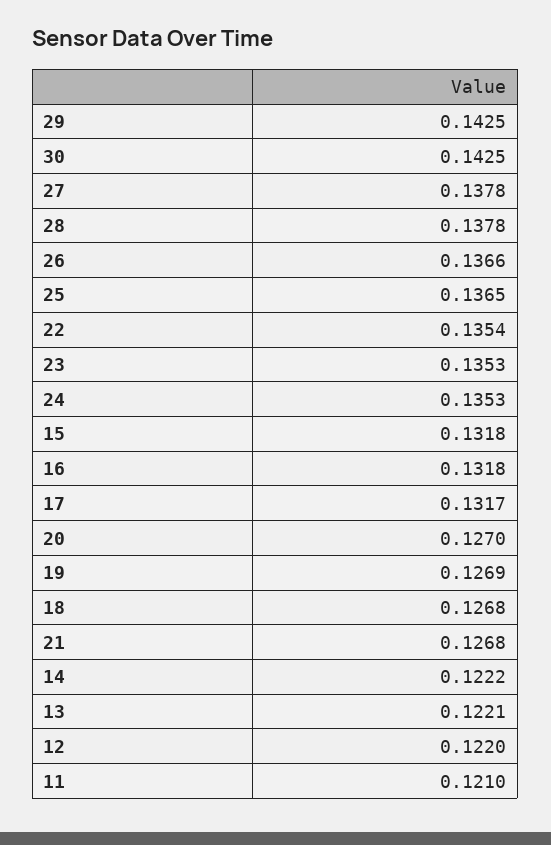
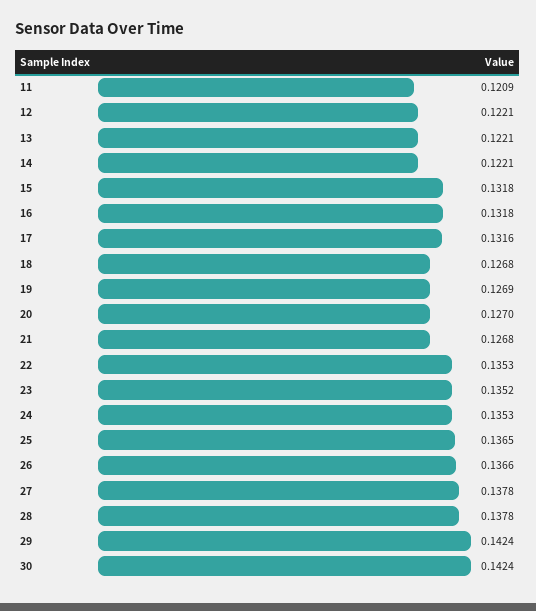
  {
-   "29": 0.1425,
+   "29": 0.1424,
-   "30": 0.1425,
+   "30": 0.1424,
    "27": 0.1378,
    "28": 0.1378,
    "26": 0.1366,
    "25": 0.1365,
-   "22": 0.1354,
+   "22": 0.1353,
-   "23": 0.1353,
+   "23": 0.1352,
    "24": 0.1353,
    "15": 0.1318,
    "16": 0.1318,
-   "17": 0.1317,
+   "17": 0.1316,
    "20": 0.127,
    "19": 0.1269,
    "18": 0.1268,
    "21": 0.1268,
-   "14": 0.1222,
+   "14": 0.1221,
    "13": 0.1221,
-   "12": 0.122,
+   "12": 0.1221,
-   "11": 0.121
+   "11": 0.1209
  }

